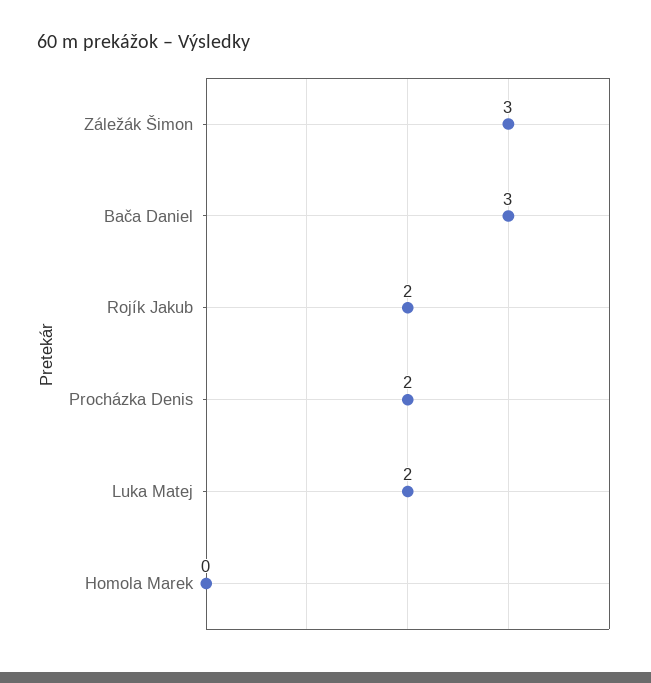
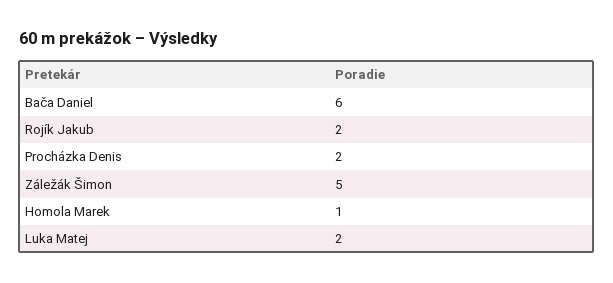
  {
-   "Záležák Šimon": 3,
+   "Záležák Šimon": 5,
-   "Bača Daniel": 3,
+   "Bača Daniel": 6,
    "Rojík Jakub": 2,
    "Procházka Denis": 2,
    "Luka Matej": 2,
-   "Homola Marek": 0
+   "Homola Marek": 1
  }

